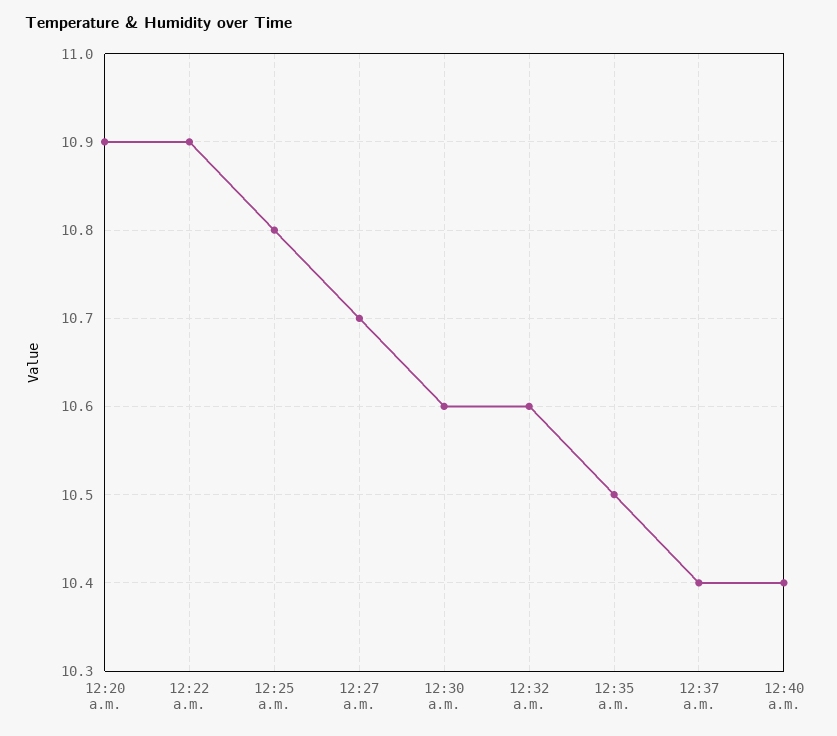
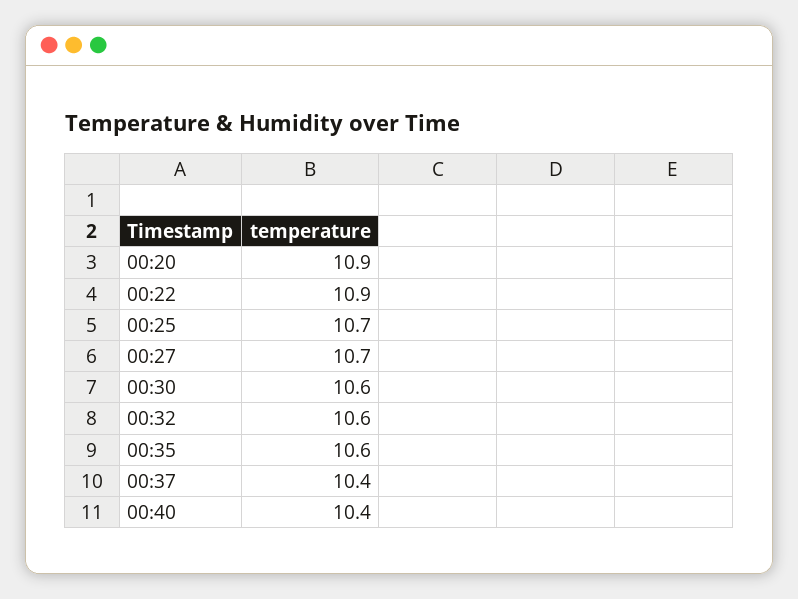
  {
    "12:20 a.m.": 10.9,
    "12:22 a.m.": 10.9,
-   "12:25 a.m.": 10.8,
+   "12:25 a.m.": 10.7,
    "12:27 a.m.": 10.7,
    "12:30 a.m.": 10.6,
    "12:32 a.m.": 10.6,
-   "12:35 a.m.": 10.5,
+   "12:35 a.m.": 10.6,
    "12:37 a.m.": 10.4,
    "12:40 a.m.": 10.4
  }

